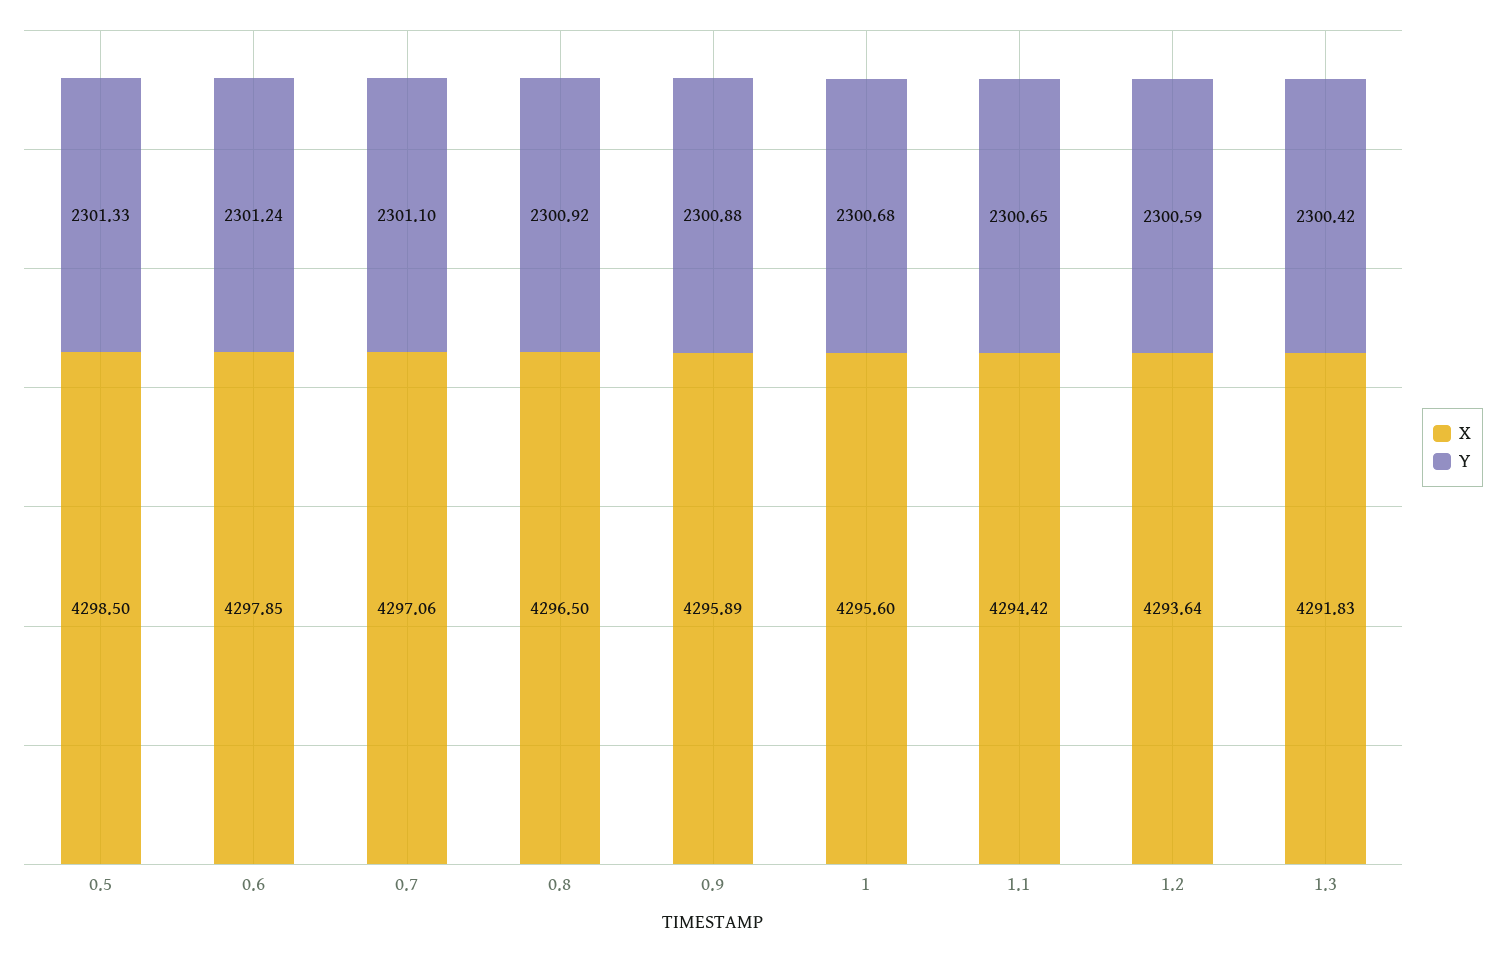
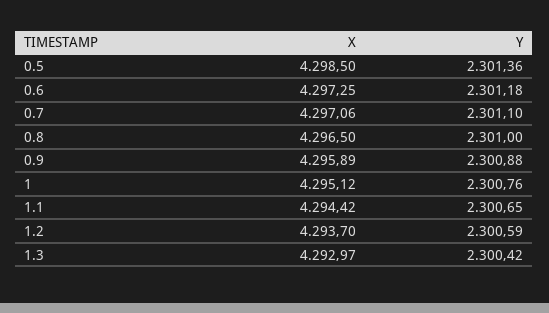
  {
    "X": {
      "0.5": 4298.5,
-     "0.6": 4297.85,
+     "0.6": 4297.25,
      "0.7": 4297.06,
      "0.8": 4296.5,
      "0.9": 4295.89,
-     "1": 4295.6,
+     "1": 4295.12,
      "1.1": 4294.42,
-     "1.2": 4293.64,
+     "1.2": 4293.7,
-     "1.3": 4291.83
+     "1.3": 4292.97
    },
    "Y": {
-     "0.5": 2301.33,
+     "0.5": 2301.36,
-     "0.6": 2301.24,
+     "0.6": 2301.18,
      "0.7": 2301.1,
-     "0.8": 2300.92,
+     "0.8": 2301,
      "0.9": 2300.88,
-     "1": 2300.68,
+     "1": 2300.76,
      "1.1": 2300.65,
      "1.2": 2300.59,
      "1.3": 2300.42
    }
  }

